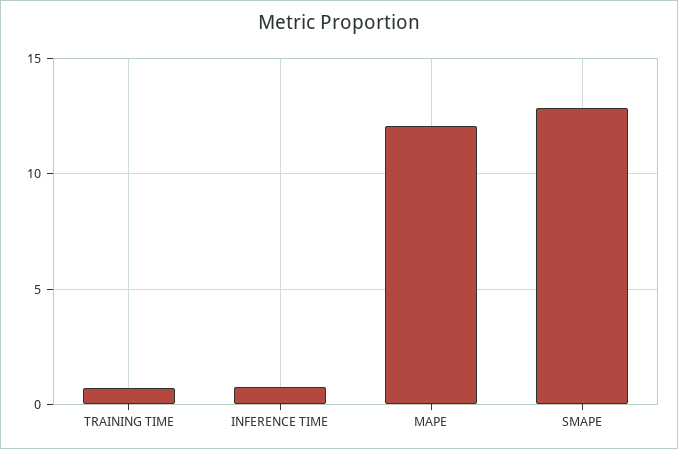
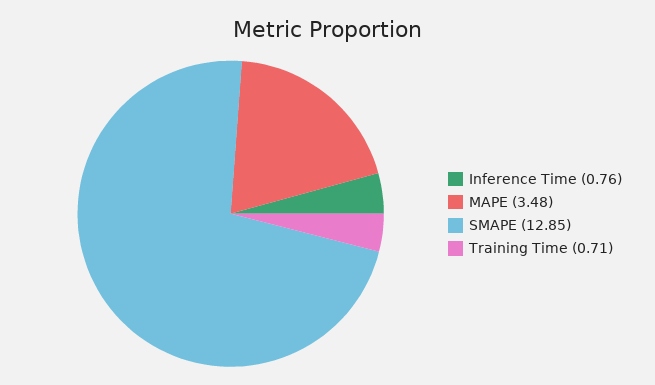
  {
    "TRAINING TIME": 0.71,
    "INFERENCE TIME": 0.76,
-   "MAPE": 12,
+   "MAPE": 3.48,
    "SMAPE": 12.85
  }

